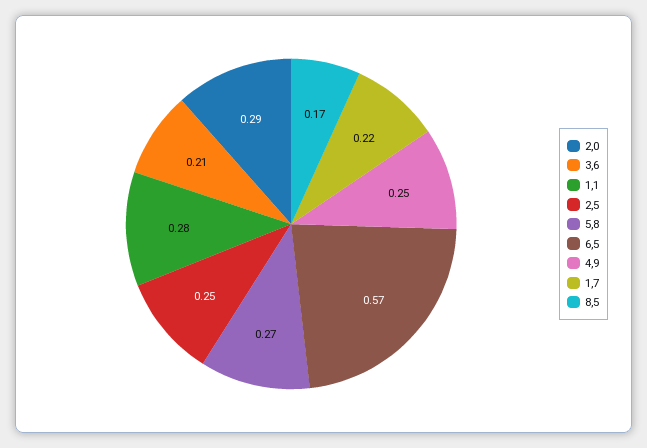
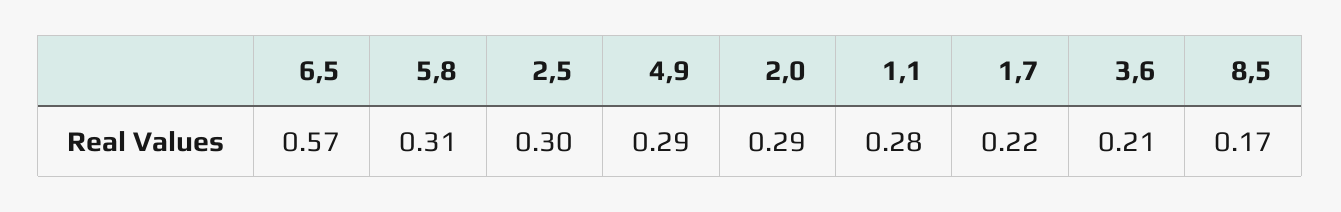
  {
    "2,0": 0.29,
    "3,6": 0.21,
    "1,1": 0.28,
-   "2,5": 0.25,
+   "2,5": 0.3,
-   "5,8": 0.27,
+   "5,8": 0.31,
    "6,5": 0.57,
-   "4,9": 0.25,
+   "4,9": 0.29,
    "1,7": 0.22,
    "8,5": 0.17
  }

